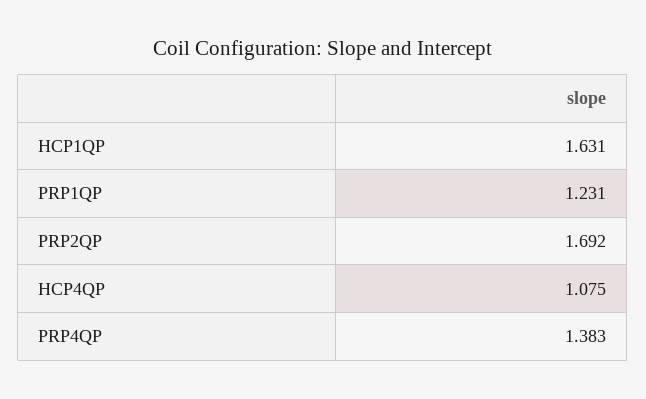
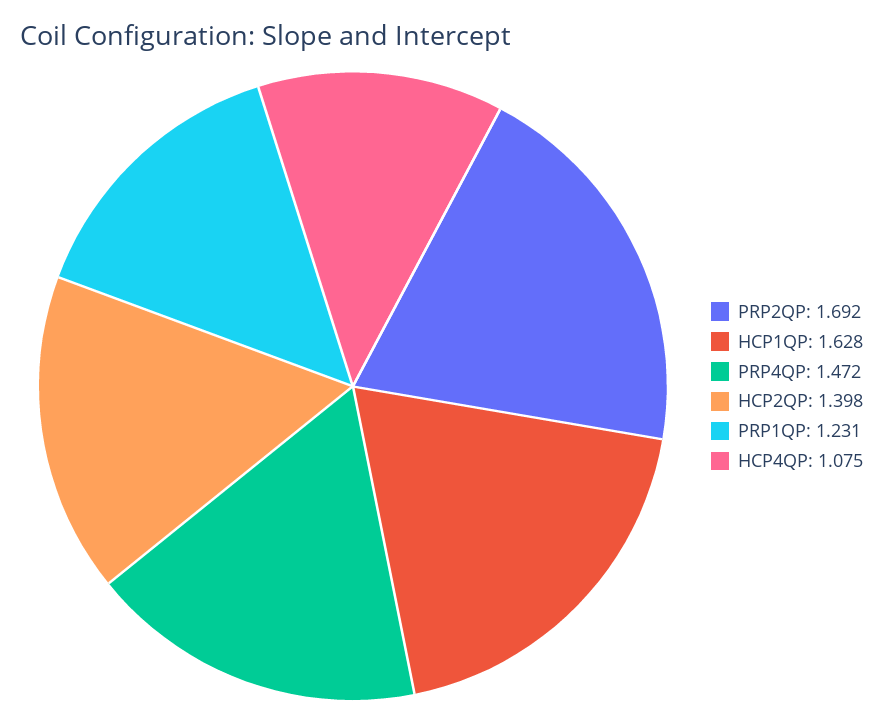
  {
-   "HCP1QP": 1.631,
+   "HCP1QP": 1.628,
    "PRP1QP": 1.231,
    "PRP2QP": 1.692,
    "HCP4QP": 1.075,
-   "PRP4QP": 1.383
+   "PRP4QP": 1.472,
+   "HCP2QP": 1.398
  }

